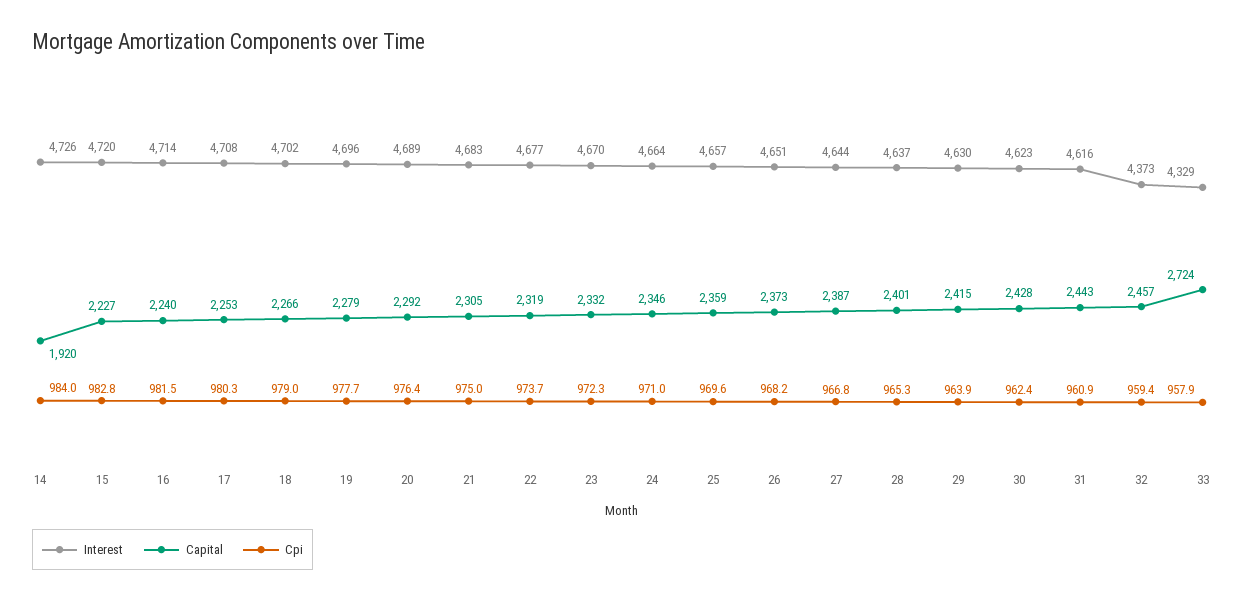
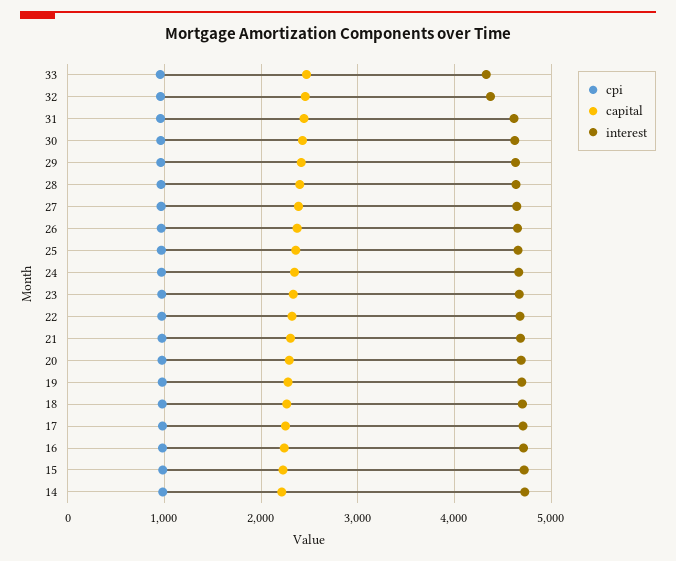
  {
    "Interest": {
      "14": 4726,
      "15": 4720,
      "16": 4714,
      "17": 4708,
      "18": 4702,
      "19": 4696,
      "20": 4689,
      "21": 4683,
      "22": 4677,
      "23": 4670,
      "24": 4664,
      "25": 4657,
      "26": 4651,
      "27": 4644,
      "28": 4637,
      "29": 4630,
      "30": 4623,
      "31": 4616,
      "32": 4373,
      "33": 4329
    },
    "Capital": {
-     "14": 1920,
+     "14": 2200,
      "15": 2227,
      "16": 2240,
      "17": 2253,
      "18": 2266,
      "19": 2279,
      "20": 2292,
      "21": 2305,
      "22": 2319,
      "23": 2332,
      "24": 2346,
      "25": 2359,
      "26": 2373,
      "27": 2387,
      "28": 2401,
      "29": 2415,
      "30": 2428,
      "31": 2443,
      "32": 2457,
-     "33": 2724
+     "33": 2500
    },
    "Cpi": {
      "14": 984,
      "15": 982.8,
      "16": 981.5,
      "17": 980.3,
      "18": 979,
      "19": 977.7,
      "20": 976.4,
      "21": 975,
      "22": 973.7,
      "23": 972.3,
      "24": 971,
      "25": 969.6,
      "26": 968.2,
      "27": 966.8,
      "28": 965.3,
      "29": 963.9,
      "30": 962.4,
      "31": 960.9,
      "32": 959.4,
      "33": 957.9
    }
  }

